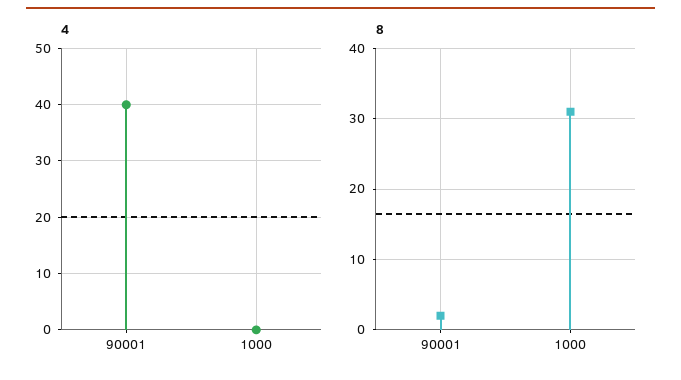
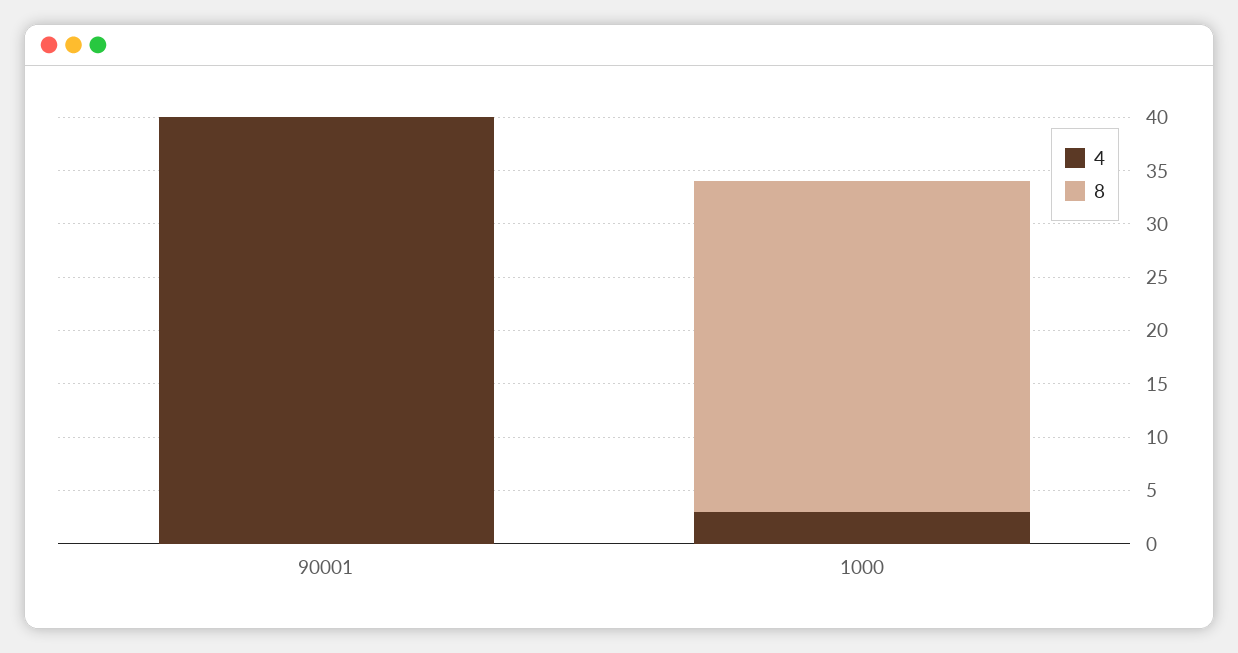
  {
    "4": {
      "90001": 40,
-     "1000": 0
+     "1000": 3
    },
    "8": {
-     "90001": 2,
+     "90001": 0,
      "1000": 31
    }
  }

